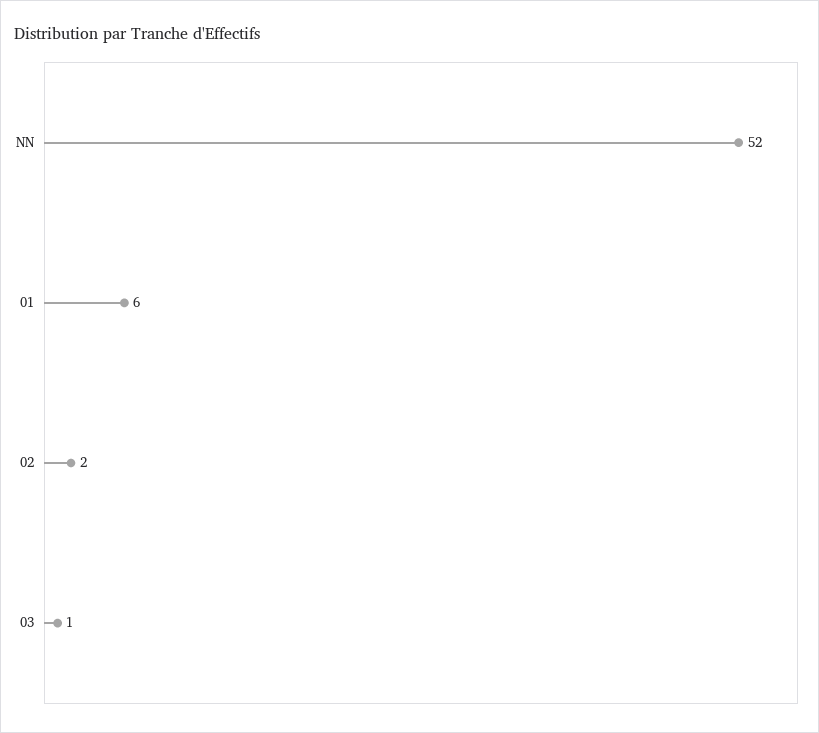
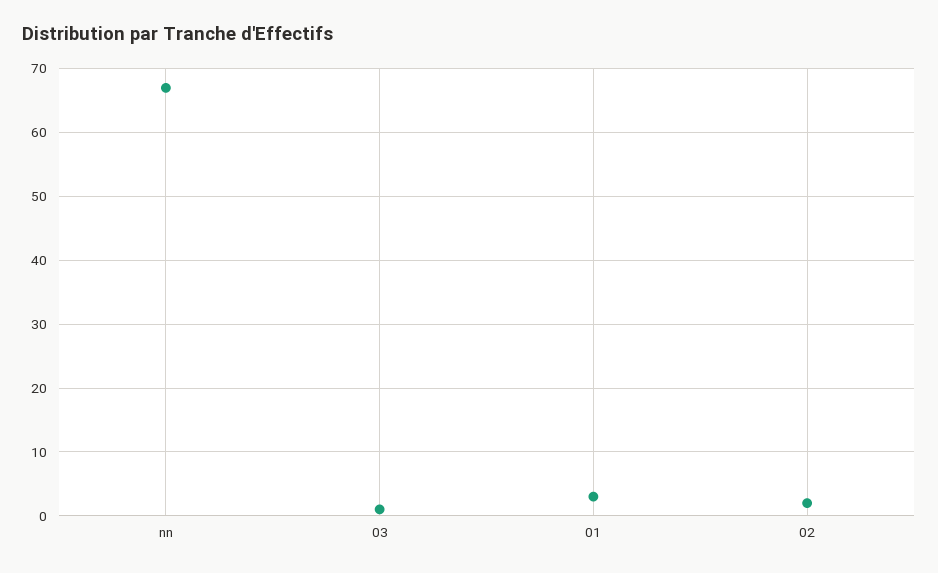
  {
-   "NN": 52,
+   "NN": 67,
-   "01": 6,
+   "01": 3,
    "02": 2,
    "03": 1
  }

